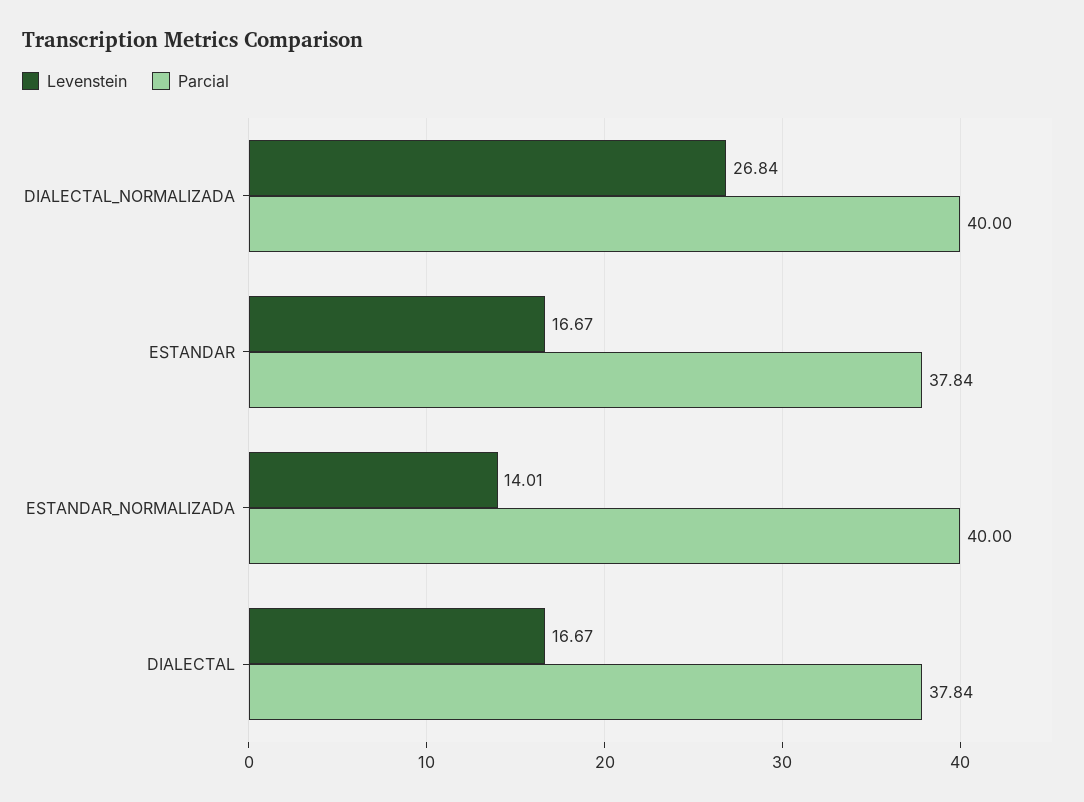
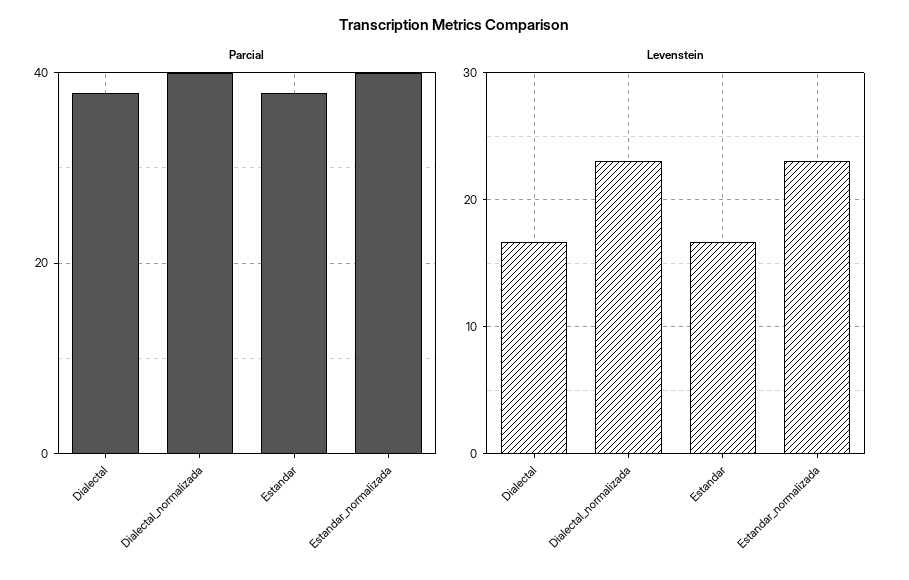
  {
    "Levenstein": {
-     "DIALECTAL_NORMALIZADA": 26.84,
+     "DIALECTAL_NORMALIZADA": 23,
      "ESTANDAR": 16.67,
-     "ESTANDAR_NORMALIZADA": 14.01,
+     "ESTANDAR_NORMALIZADA": 23,
      "DIALECTAL": 16.67
    },
    "Parcial": {
      "DIALECTAL_NORMALIZADA": 40,
      "ESTANDAR": 37.84,
      "ESTANDAR_NORMALIZADA": 40,
      "DIALECTAL": 37.84
    }
  }

